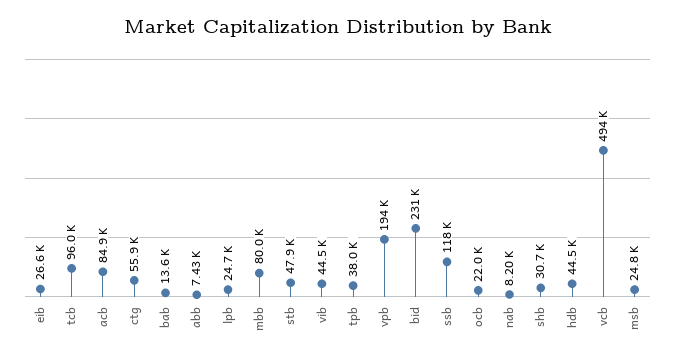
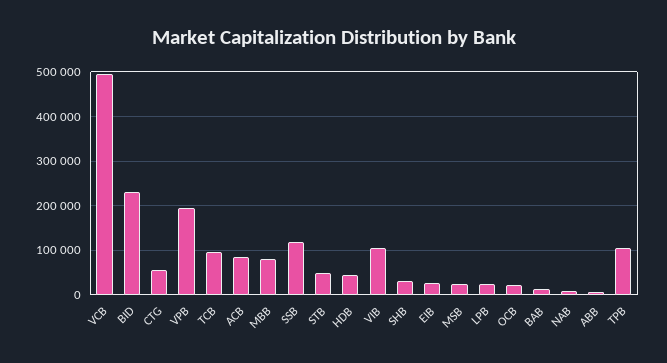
  {
    "eib": 26600,
    "tcb": 96000,
    "acb": 84900,
    "ctg": 55900,
    "bab": 13600,
    "abb": 7430,
    "lpb": 24700,
    "mbb": 80000,
    "stb": 47900,
-   "vib": 44500,
+   "vib": 100000,
-   "tpb": 38000,
+   "tpb": 100000,
    "vpb": 194000,
    "bid": 231000,
    "ssb": 118000,
    "ocb": 22000,
    "nab": 8200,
    "shb": 30700,
    "hdb": 44500,
    "vcb": 494000,
    "msb": 24800
  }

